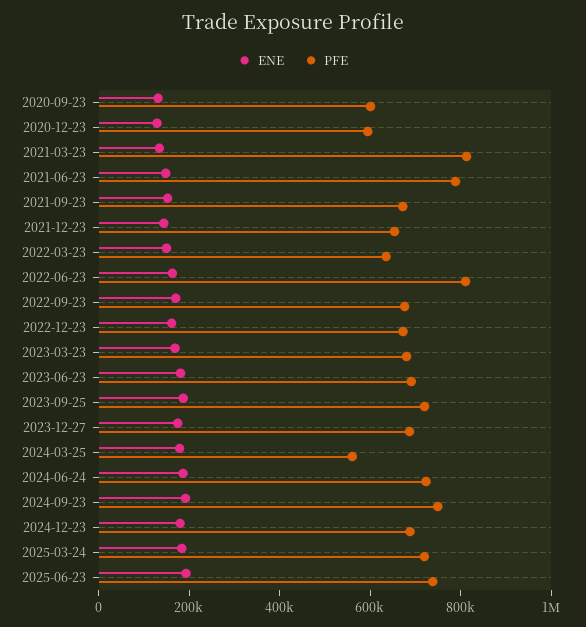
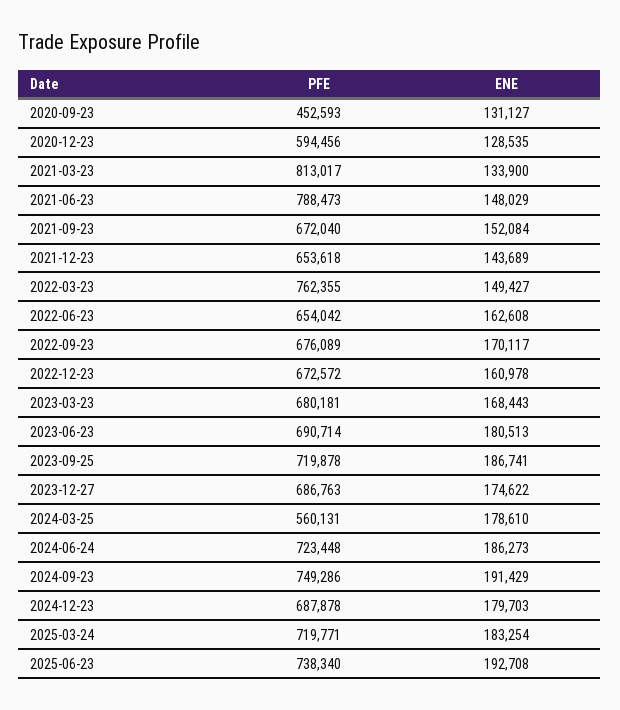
  {
    "ENE": {
      "2020-09-23": 131127,
      "2020-12-23": 128535,
      "2021-03-23": 133900,
      "2021-06-23": 148029,
      "2021-09-23": 152084,
      "2021-12-23": 143689,
      "2022-03-23": 149427,
      "2022-06-23": 162608,
      "2022-09-23": 170117,
      "2022-12-23": 160978,
      "2023-03-23": 168443,
      "2023-06-23": 180513,
      "2023-09-25": 186741,
      "2023-12-27": 174622,
      "2024-03-25": 178610,
      "2024-06-24": 186273,
      "2024-09-23": 191429,
      "2024-12-23": 179703,
      "2025-03-24": 183254,
      "2025-06-23": 192708
    },
    "PFE": {
-     "2020-09-23": 600000,
+     "2020-09-23": 452593,
      "2020-12-23": 594456,
      "2021-03-23": 813017,
      "2021-06-23": 788473,
      "2021-09-23": 672040,
      "2021-12-23": 653618,
-     "2022-03-23": 650000,
+     "2022-03-23": 762355,
-     "2022-06-23": 800000,
+     "2022-06-23": 654042,
      "2022-09-23": 676089,
      "2022-12-23": 672572,
      "2023-03-23": 680181,
      "2023-06-23": 690714,
      "2023-09-25": 719878,
      "2023-12-27": 686763,
      "2024-03-25": 560131,
      "2024-06-24": 723448,
      "2024-09-23": 749286,
      "2024-12-23": 687878,
      "2025-03-24": 719771,
      "2025-06-23": 738340
    }
  }

